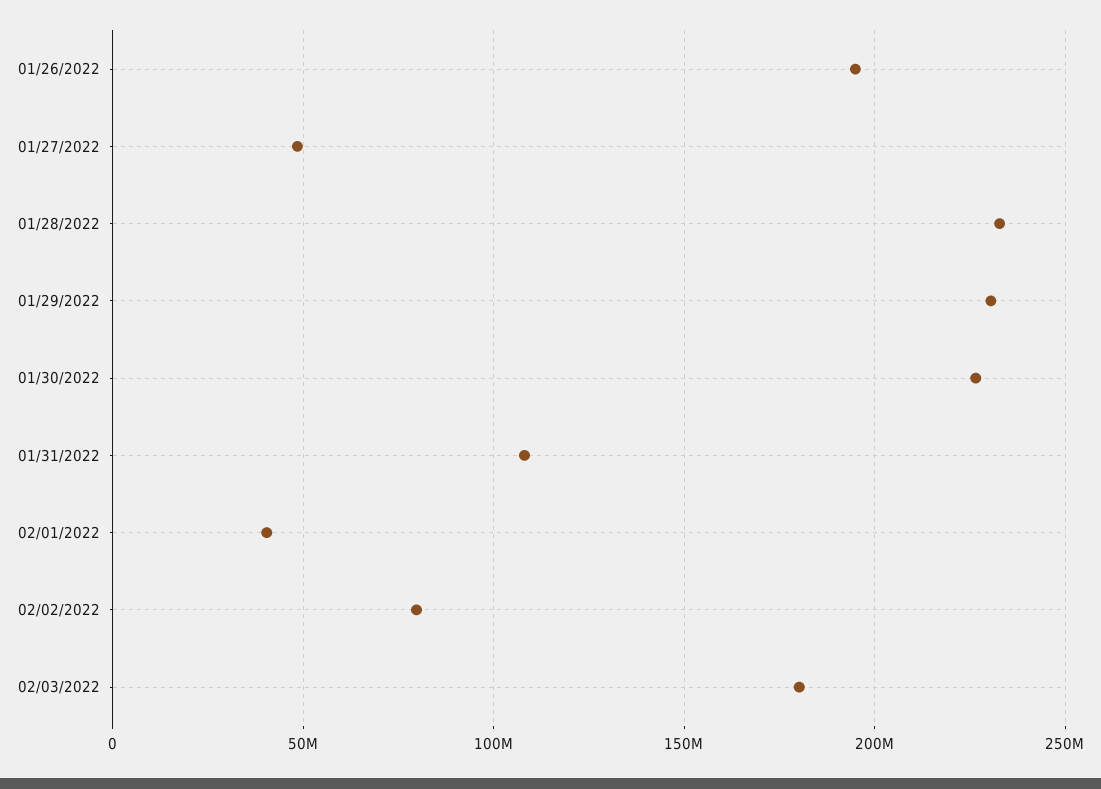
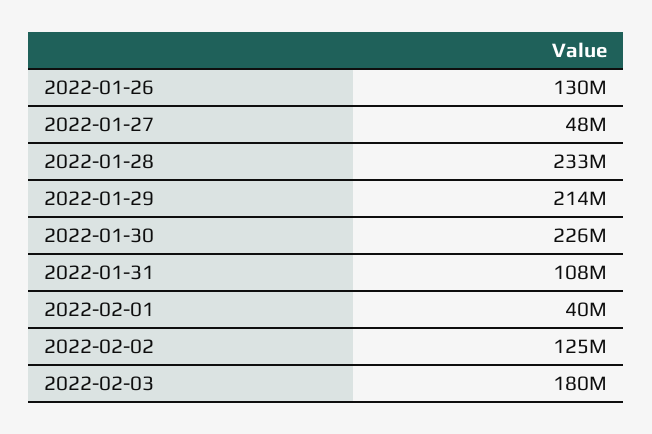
  {
-   "01/26/2022": 195000000,
+   "01/26/2022": 130000000,
    "01/27/2022": 48000000,
    "01/28/2022": 233000000,
-   "01/29/2022": 230000000,
+   "01/29/2022": 214000000,
    "01/30/2022": 226000000,
    "01/31/2022": 108000000,
    "02/01/2022": 40000000,
-   "02/02/2022": 80000000,
+   "02/02/2022": 125000000,
    "02/03/2022": 180000000
  }

